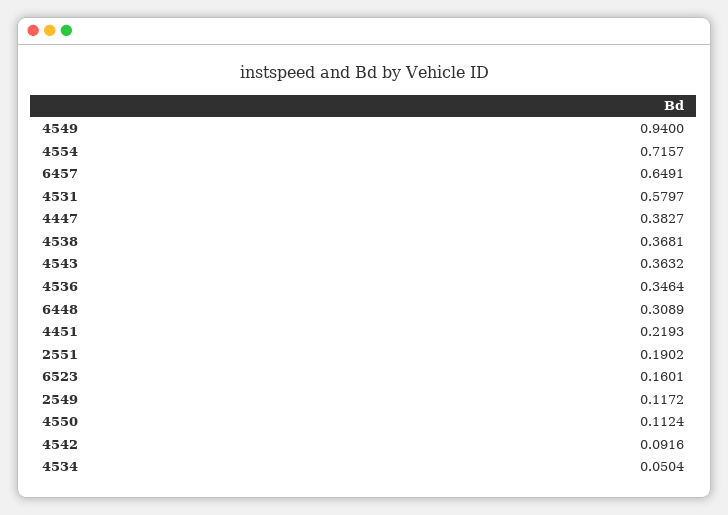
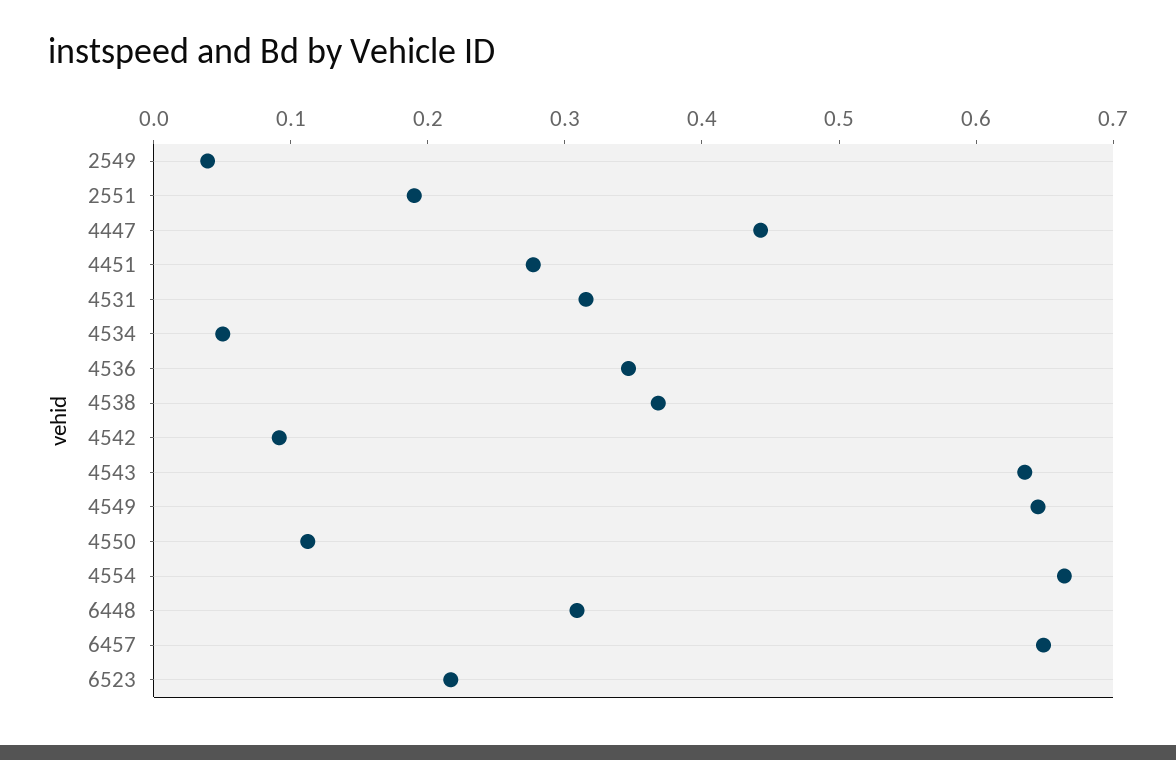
  {
-   "4549": 0.94,
+   "4549": 0.64,
-   "4554": 0.7157,
+   "4554": 0.66,
    "6457": 0.6491,
-   "4531": 0.5797,
+   "4531": 0.32,
-   "4447": 0.3827,
+   "4447": 0.44,
    "4538": 0.3681,
-   "4543": 0.3632,
+   "4543": 0.64,
    "4536": 0.3464,
    "6448": 0.3089,
-   "4451": 0.2193,
+   "4451": 0.28,
    "2551": 0.1902,
-   "6523": 0.1601,
+   "6523": 0.22,
-   "2549": 0.1172,
+   "2549": 0.04,
    "4550": 0.1124,
    "4542": 0.0916,
    "4534": 0.0504
  }

